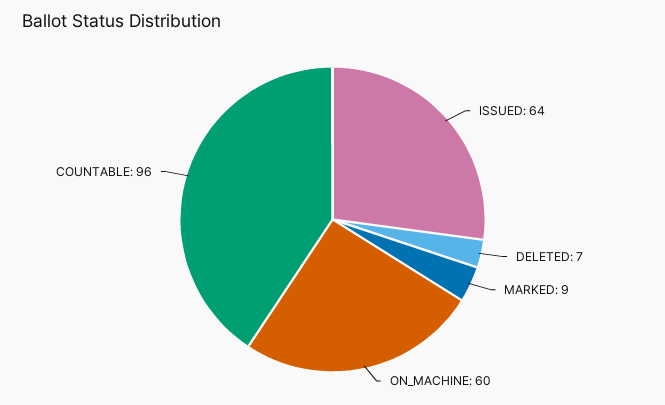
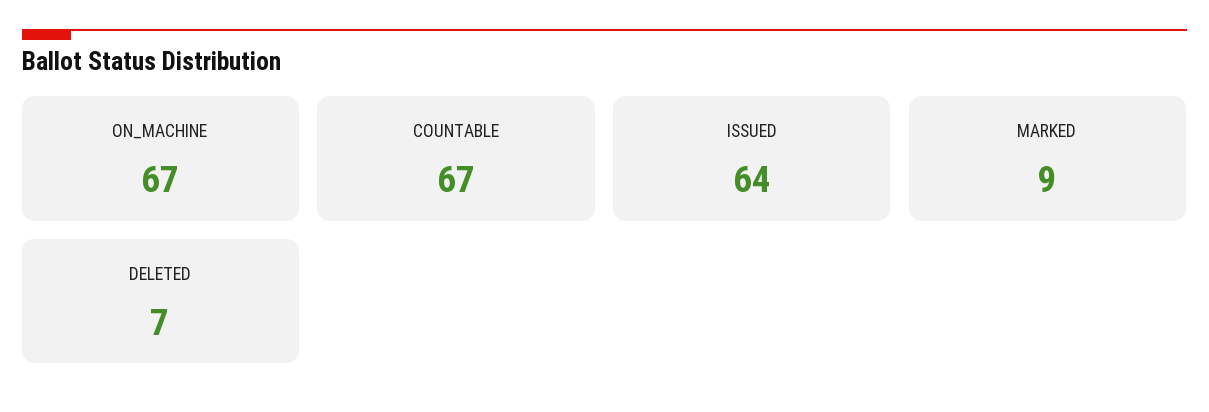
  {
    "ISSUED": 64,
    "DELETED": 7,
    "MARKED": 9,
-   "ON_MACHINE": 60,
+   "ON_MACHINE": 67,
-   "COUNTABLE": 96
+   "COUNTABLE": 67
  }

